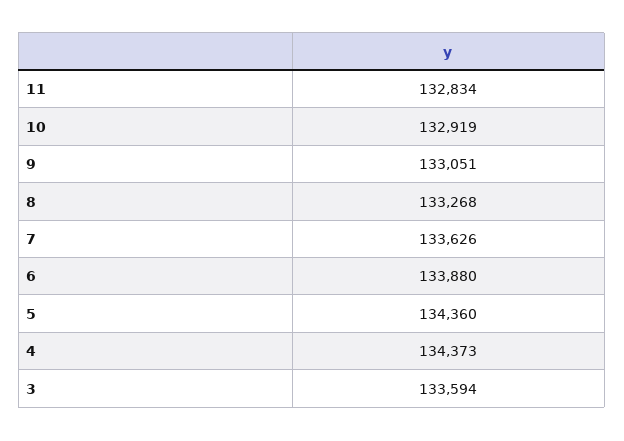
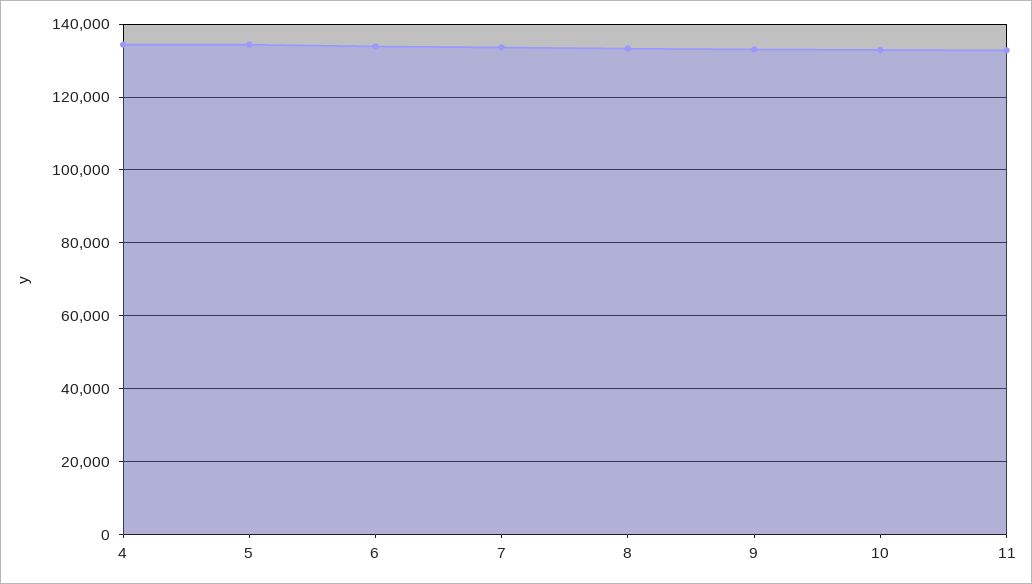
  {
    "11": 132834,
    "10": 132919,
    "9": 133051,
    "8": 133268,
    "7": 133626,
    "6": 133880,
    "5": 134360,
-   "4": 134373,
+   "4": 134373
-   "3": 133594
  }

